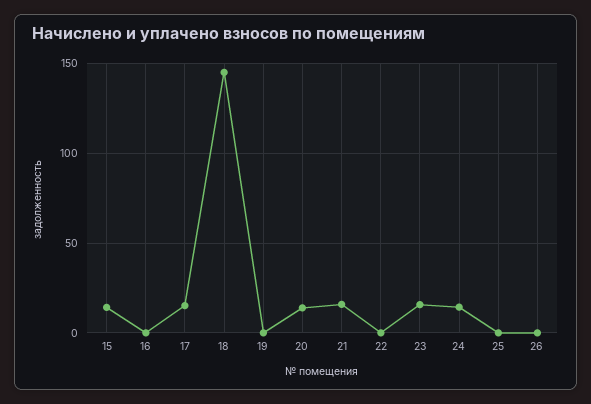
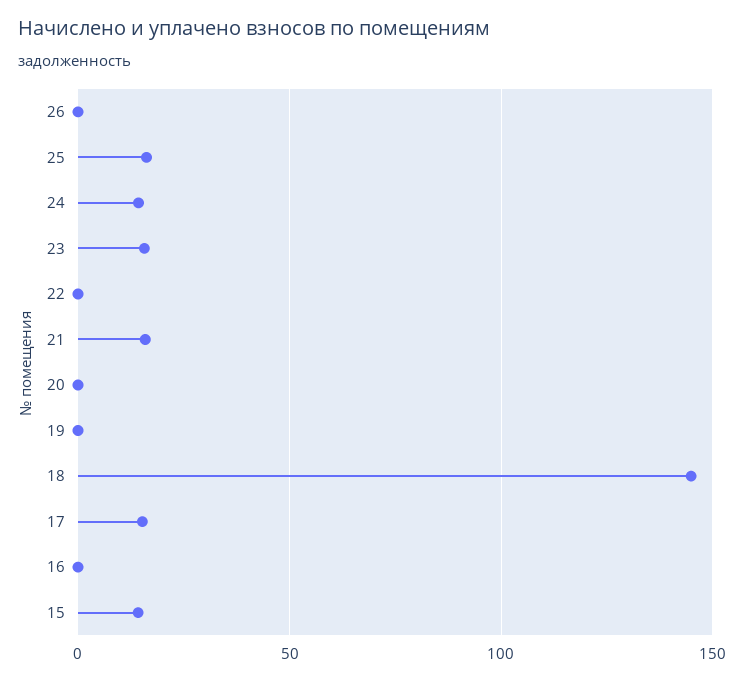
  {
    "15": 15,
    "16": 0,
    "17": 15,
    "18": 145,
    "19": 0,
-   "20": 15,
+   "20": 0,
    "21": 15,
    "22": 0,
    "23": 15,
    "24": 15,
-   "25": 0,
+   "25": 15,
    "26": 0
  }

